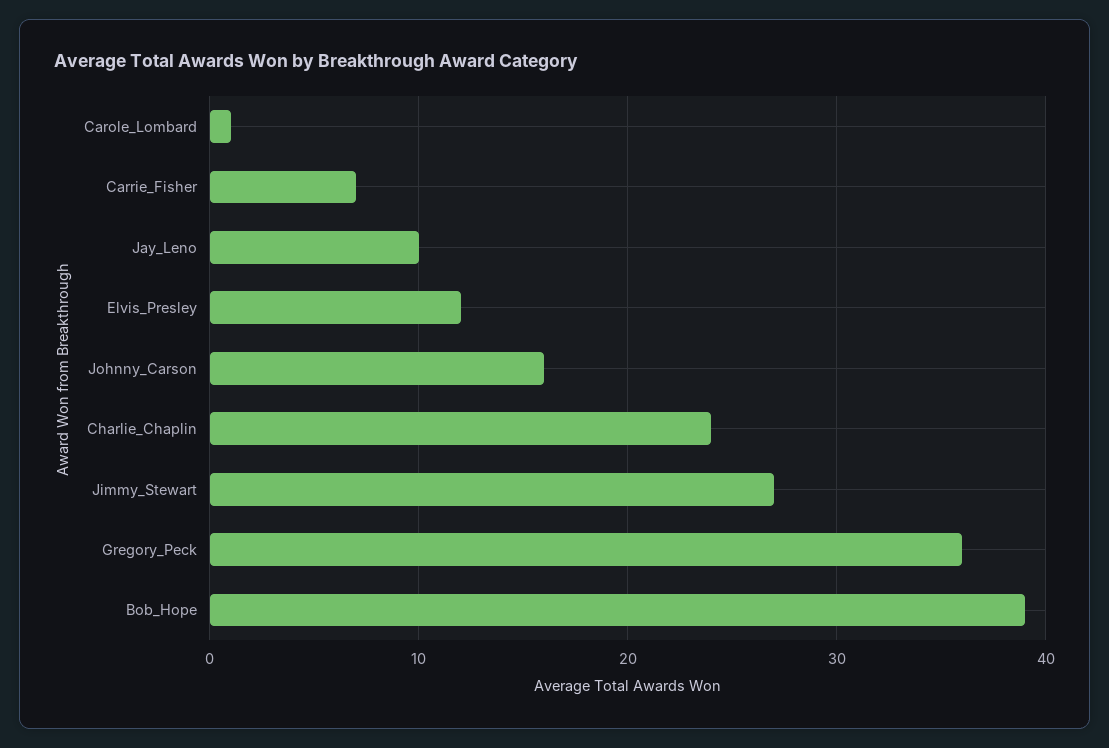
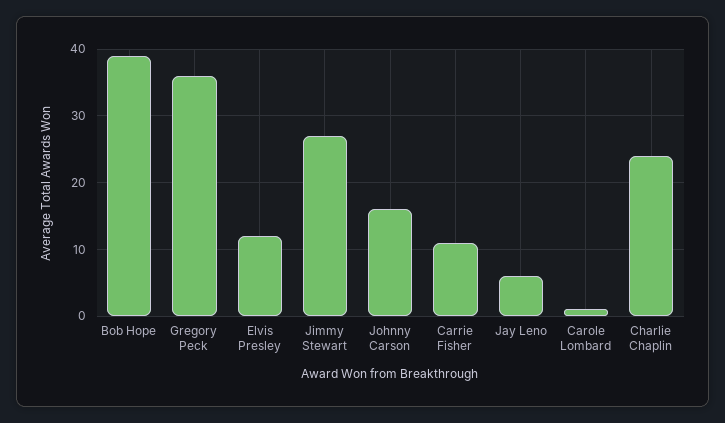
  {
    "Carole_Lombard": 1,
-   "Carrie_Fisher": 7,
+   "Carrie_Fisher": 11,
-   "Jay_Leno": 10,
+   "Jay_Leno": 6,
    "Elvis_Presley": 12,
    "Johnny_Carson": 16,
    "Charlie_Chaplin": 24,
    "Jimmy_Stewart": 27,
    "Gregory_Peck": 36,
    "Bob_Hope": 39
  }

